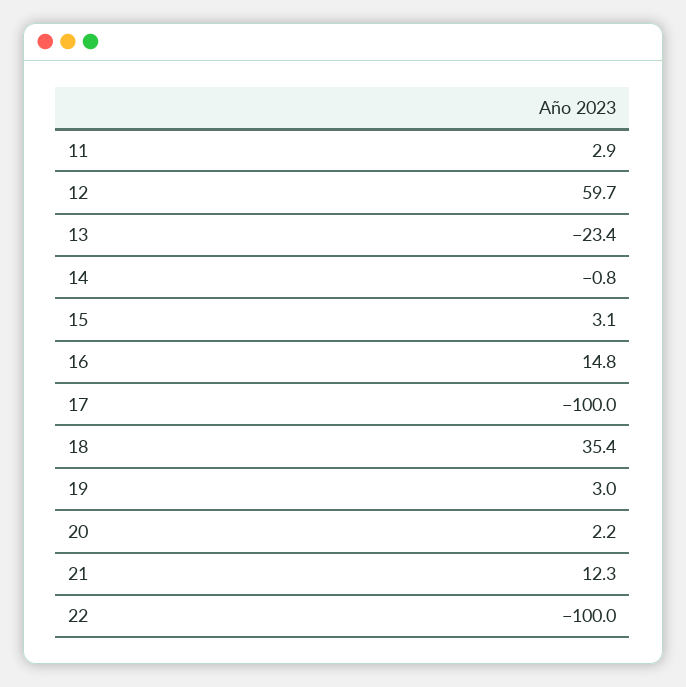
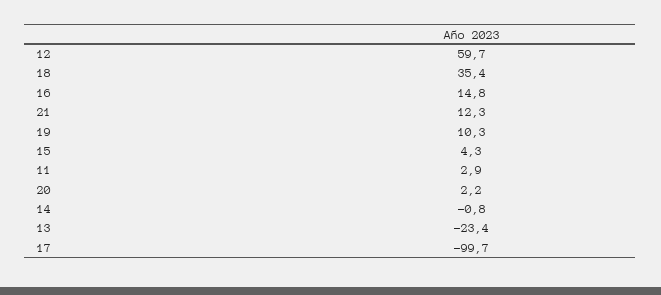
  {
    "11": 2.9,
    "12": 59.7,
    "13": -23.4,
    "14": -0.8,
-   "15": 3.1,
+   "15": 4.3,
    "16": 14.8,
-   "17": -100,
+   "17": -99.7,
    "18": 35.4,
-   "19": 3,
+   "19": 10.3,
    "20": 2.2,
-   "21": 12.3,
+   "21": 12.3
-   "22": -100
  }

